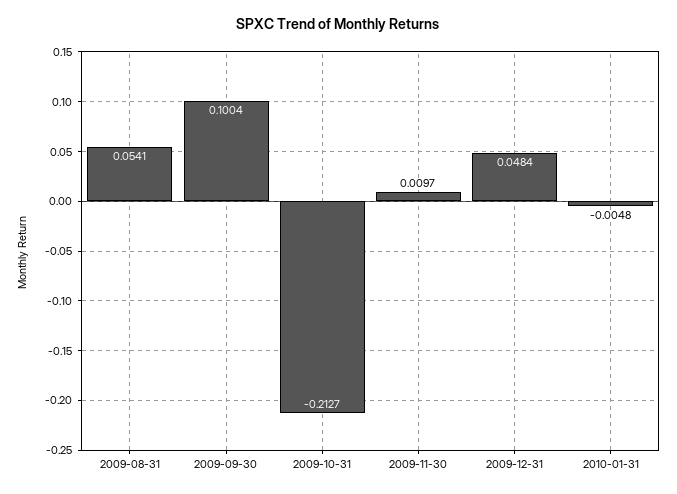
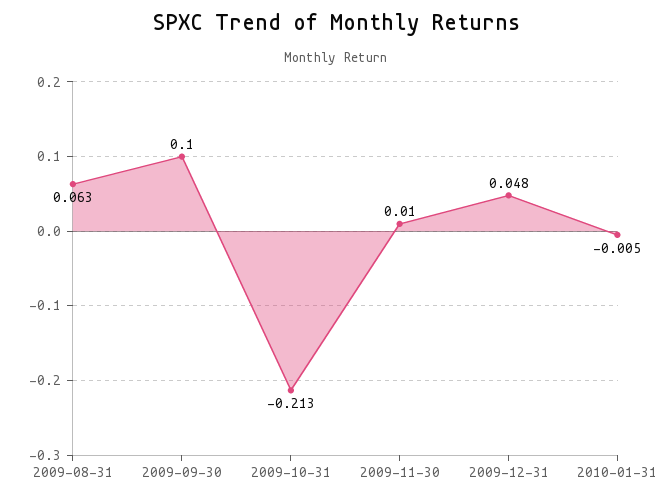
  {
-   "2009-08-31": 0.0541,
+   "2009-08-31": 0.063,
    "2009-09-30": 0.1004,
    "2009-10-31": -0.2127,
    "2009-11-30": 0.0097,
    "2009-12-31": 0.0484,
    "2010-01-31": -0.0048
  }

